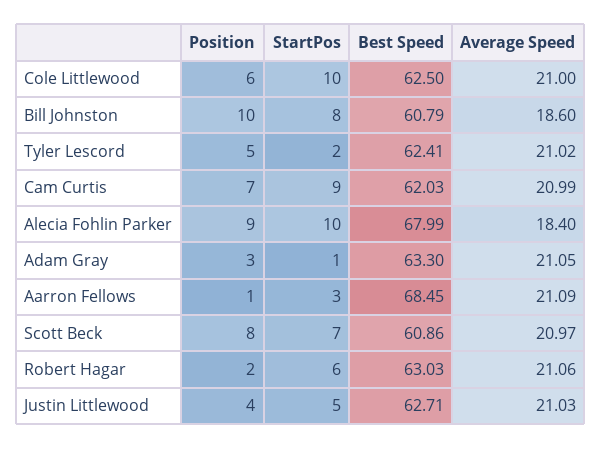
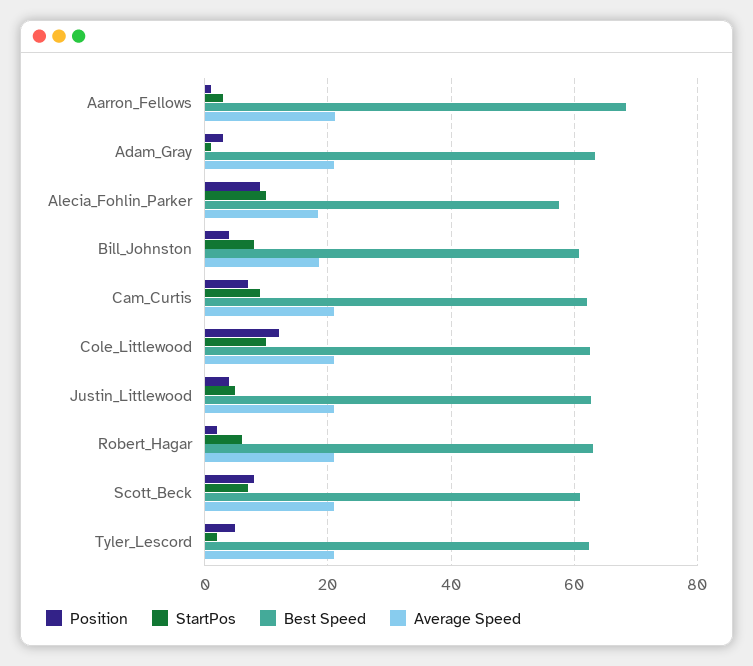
  {
    "Position": {
-     "Cole Littlewood": 6,
+     "Cole Littlewood": 12,
-     "Bill Johnston": 10,
+     "Bill Johnston": 4,
      "Tyler Lescord": 5,
      "Cam Curtis": 7,
      "Alecia Fohlin Parker": 9,
      "Adam Gray": 3,
      "Aarron Fellows": 1,
      "Scott Beck": 8,
      "Robert Hagar": 2,
      "Justin Littlewood": 4
    },
    "StartPos": {
      "Cole Littlewood": 10,
      "Bill Johnston": 8,
      "Tyler Lescord": 2,
      "Cam Curtis": 9,
      "Alecia Fohlin Parker": 10,
      "Adam Gray": 1,
      "Aarron Fellows": 3,
      "Scott Beck": 7,
      "Robert Hagar": 6,
      "Justin Littlewood": 5
    },
    "Best Speed": {
      "Cole Littlewood": 62.5,
      "Bill Johnston": 60.79,
      "Tyler Lescord": 62.41,
      "Cam Curtis": 62.03,
-     "Alecia Fohlin Parker": 67.99,
+     "Alecia Fohlin Parker": 58,
      "Adam Gray": 63.3,
      "Aarron Fellows": 68.45,
      "Scott Beck": 60.86,
      "Robert Hagar": 63.03,
      "Justin Littlewood": 62.71
    },
    "Average Speed": {
      "Cole Littlewood": 21,
      "Bill Johnston": 18.6,
      "Tyler Lescord": 21.02,
      "Cam Curtis": 20.99,
      "Alecia Fohlin Parker": 18.4,
      "Adam Gray": 21.05,
      "Aarron Fellows": 21.09,
      "Scott Beck": 20.97,
      "Robert Hagar": 21.06,
      "Justin Littlewood": 21.03
    }
  }

